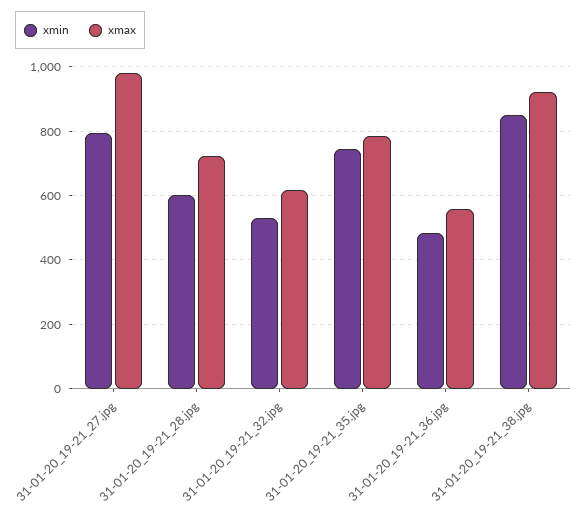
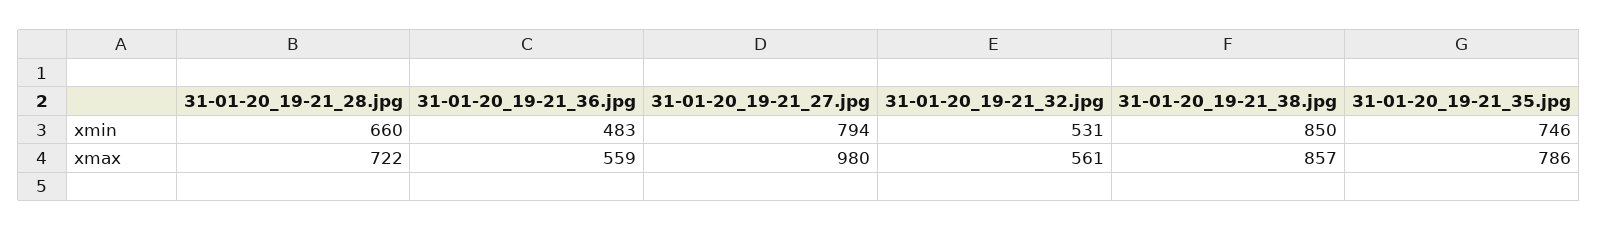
  {
    "xmin": {
      "31-01-20_19-21_27.jpg": 794,
-     "31-01-20_19-21_28.jpg": 600,
+     "31-01-20_19-21_28.jpg": 660,
      "31-01-20_19-21_32.jpg": 531,
      "31-01-20_19-21_35.jpg": 746,
      "31-01-20_19-21_36.jpg": 483,
      "31-01-20_19-21_38.jpg": 850
    },
    "xmax": {
      "31-01-20_19-21_27.jpg": 980,
      "31-01-20_19-21_28.jpg": 722,
-     "31-01-20_19-21_32.jpg": 620,
+     "31-01-20_19-21_32.jpg": 561,
      "31-01-20_19-21_35.jpg": 786,
      "31-01-20_19-21_36.jpg": 559,
-     "31-01-20_19-21_38.jpg": 920
+     "31-01-20_19-21_38.jpg": 857
    }
  }

